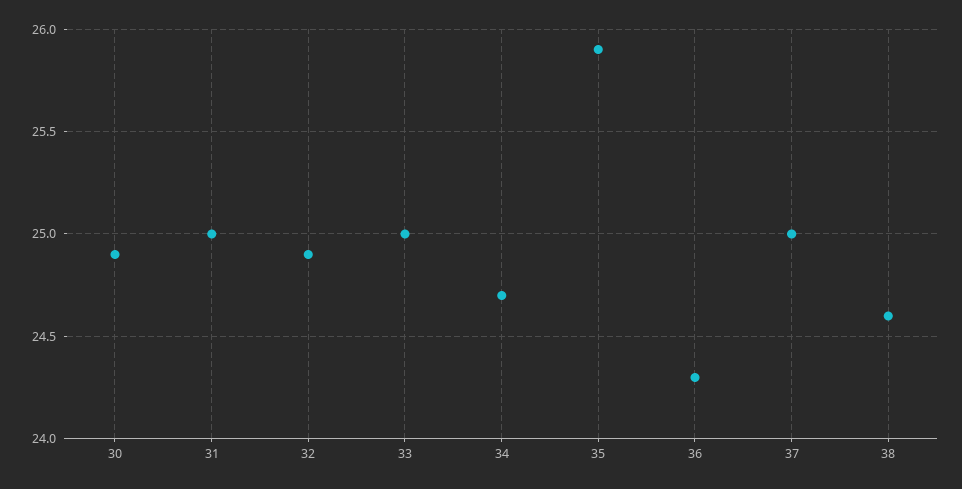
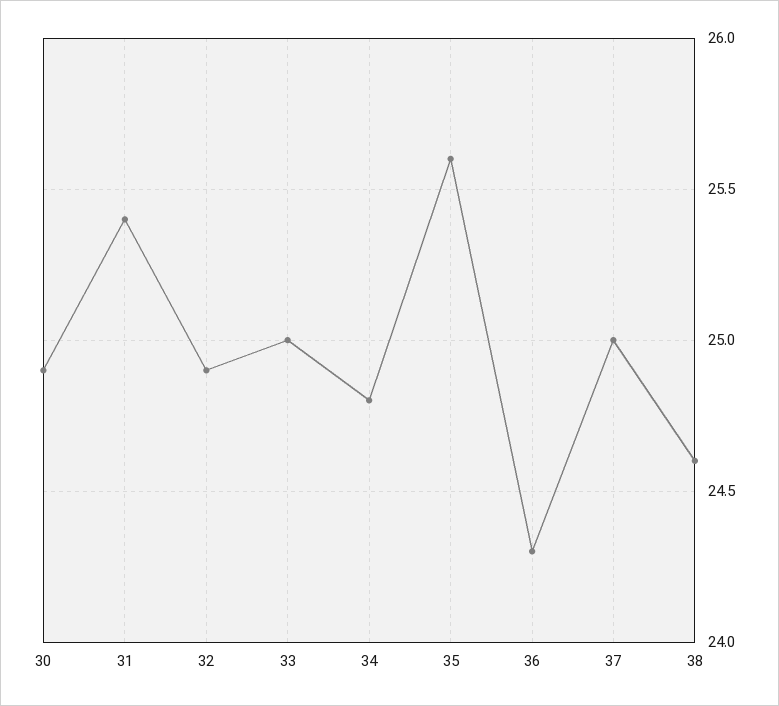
  {
    "30": 24.9,
-   "31": 25,
+   "31": 25.4,
    "32": 24.9,
    "33": 25,
-   "34": 24.7,
+   "34": 24.8,
-   "35": 25.9,
+   "35": 25.6,
    "36": 24.3,
    "37": 25,
    "38": 24.6
  }

